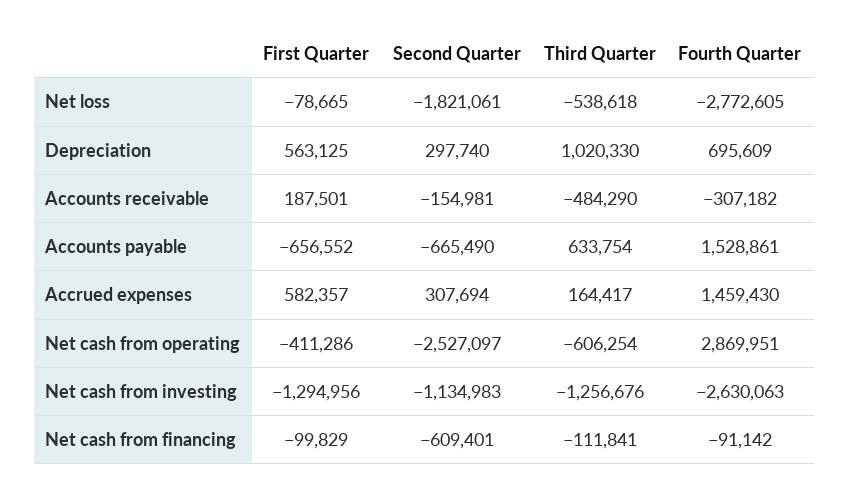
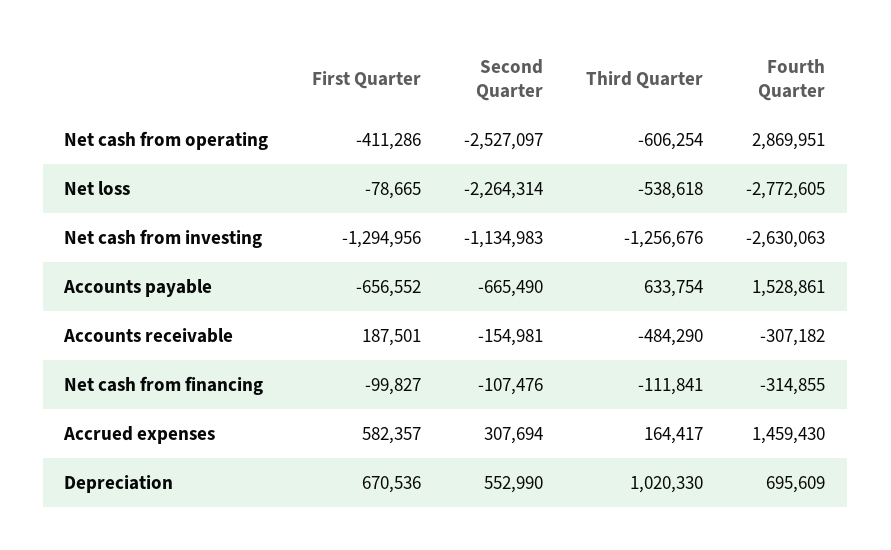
  {
    "First Quarter": {
      "Net loss": -78665,
-     "Depreciation": 563125,
+     "Depreciation": 670536,
      "Accounts receivable": 187501,
      "Accounts payable": -656552,
      "Accrued expenses": 582357,
      "Net cash from operating": -411286,
      "Net cash from investing": -1294956,
-     "Net cash from financing": -99829
+     "Net cash from financing": -99827
    },
    "Second Quarter": {
-     "Net loss": -1821061,
+     "Net loss": -2264314,
-     "Depreciation": 297740,
+     "Depreciation": 552990,
      "Accounts receivable": -154981,
      "Accounts payable": -665490,
      "Accrued expenses": 307694,
      "Net cash from operating": -2527097,
      "Net cash from investing": -1134983,
-     "Net cash from financing": -609401
+     "Net cash from financing": -107476
    },
    "Third Quarter": {
      "Net loss": -538618,
      "Depreciation": 1020330,
      "Accounts receivable": -484290,
      "Accounts payable": 633754,
      "Accrued expenses": 164417,
      "Net cash from operating": -606254,
      "Net cash from investing": -1256676,
      "Net cash from financing": -111841
    },
    "Fourth Quarter": {
      "Net loss": -2772605,
      "Depreciation": 695609,
      "Accounts receivable": -307182,
      "Accounts payable": 1528861,
      "Accrued expenses": 1459430,
      "Net cash from operating": 2869951,
      "Net cash from investing": -2630063,
-     "Net cash from financing": -91142
+     "Net cash from financing": -314855
    }
  }

